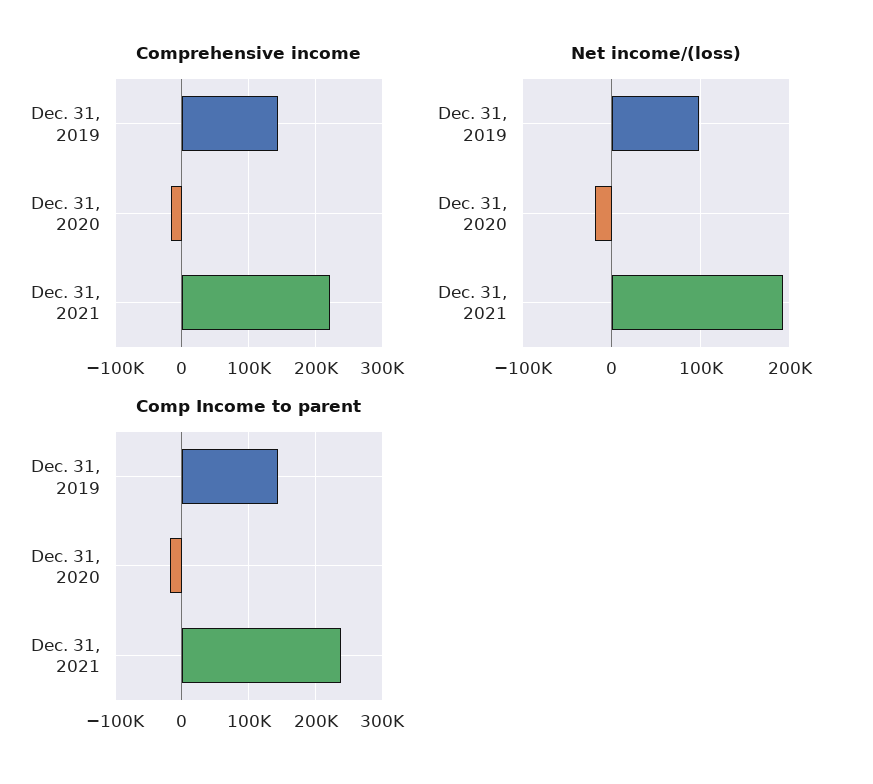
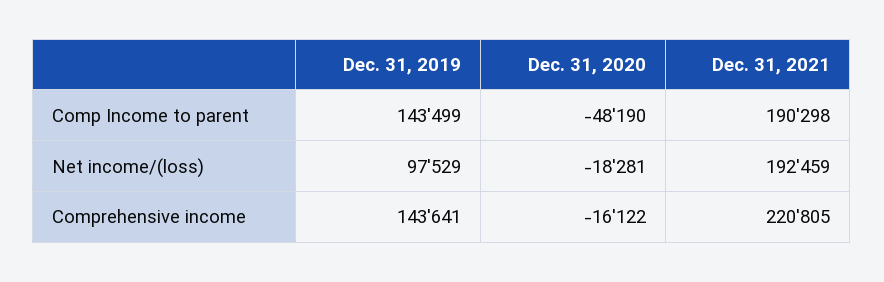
  {
    "Comprehensive income": {
      "Dec. 31, 2019": 143641,
      "Dec. 31, 2020": -16122,
      "Dec. 31, 2021": 220805
    },
    "Net income/(loss)": {
      "Dec. 31, 2019": 97529,
      "Dec. 31, 2020": -18281,
      "Dec. 31, 2021": 192459
    },
    "Comp Income to parent": {
      "Dec. 31, 2019": 143499,
-     "Dec. 31, 2020": -20000,
+     "Dec. 31, 2020": -48190,
-     "Dec. 31, 2021": 240000
+     "Dec. 31, 2021": 190298
    }
  }

